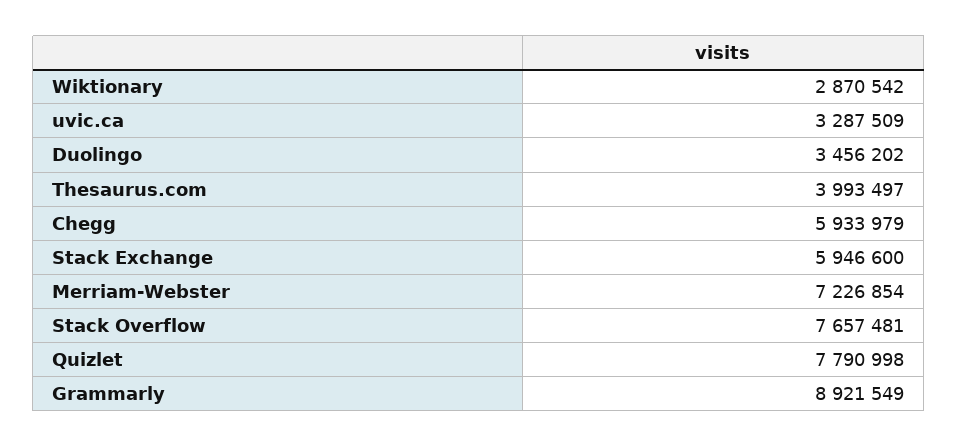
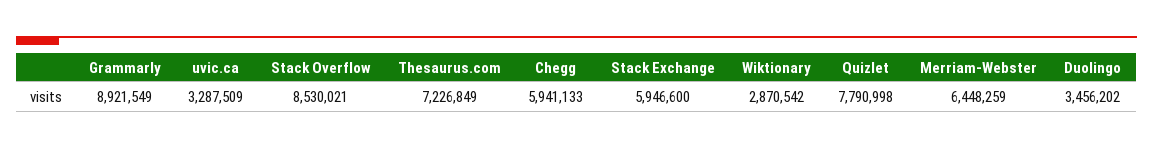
  {
    "Wiktionary": 2870542,
    "uvic.ca": 3287509,
    "Duolingo": 3456202,
-   "Thesaurus.com": 3993497,
+   "Thesaurus.com": 7226849,
-   "Chegg": 5933979,
+   "Chegg": 5941133,
    "Stack Exchange": 5946600,
-   "Merriam-Webster": 7226854,
+   "Merriam-Webster": 6448259,
-   "Stack Overflow": 7657481,
+   "Stack Overflow": 8530021,
    "Quizlet": 7790998,
    "Grammarly": 8921549
  }

